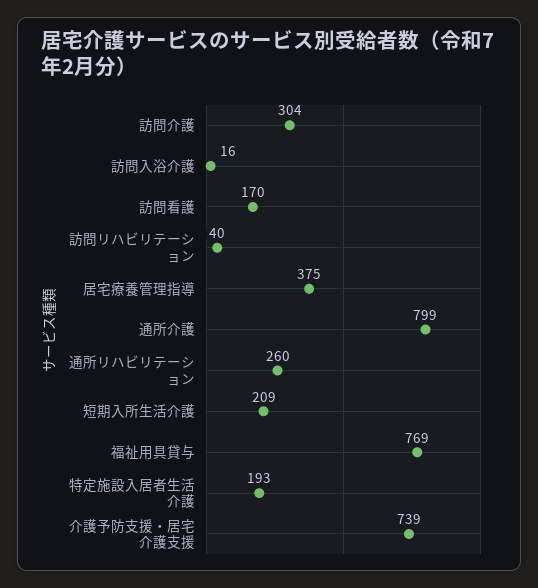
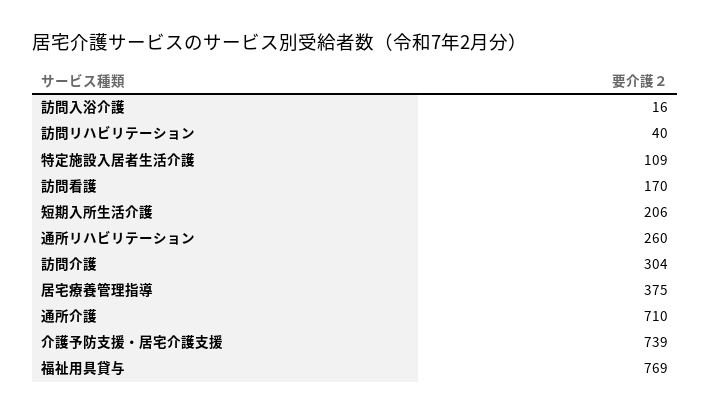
  {
    "訪問介護": 304,
    "訪問入浴介護": 16,
    "訪問看護": 170,
    "訪問リハビリテーション": 40,
    "居宅療養管理指導": 375,
-   "通所介護": 799,
+   "通所介護": 710,
    "通所リハビリテーション": 260,
-   "短期入所生活介護": 209,
+   "短期入所生活介護": 206,
    "福祉用具貸与": 769,
-   "特定施設入居者生活介護": 193,
+   "特定施設入居者生活介護": 109,
    "介護予防支援・居宅介護支援": 739
  }

